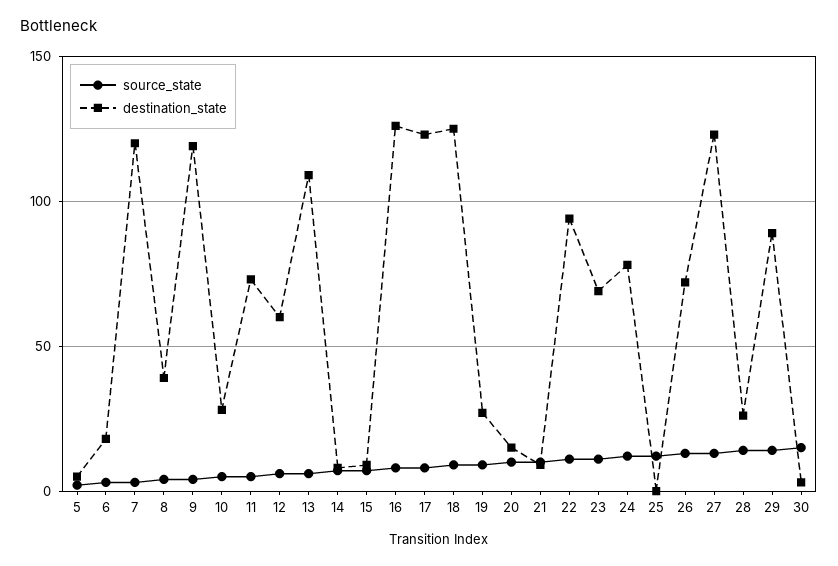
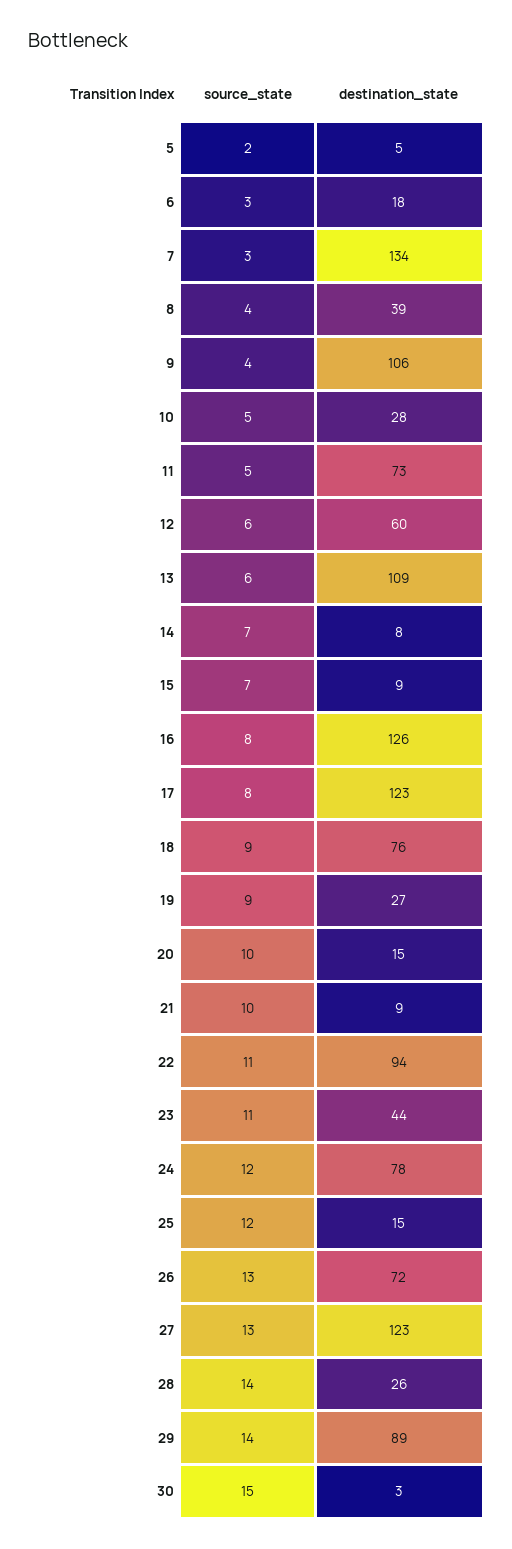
  {
    "source_state": {
      "5": 2,
      "6": 3,
      "7": 3,
      "8": 4,
      "9": 4,
      "10": 5,
      "11": 5,
      "12": 6,
      "13": 6,
      "14": 7,
      "15": 7,
      "16": 8,
      "17": 8,
      "18": 9,
      "19": 9,
      "20": 10,
      "21": 10,
      "22": 11,
      "23": 11,
      "24": 12,
      "25": 12,
      "26": 13,
      "27": 13,
      "28": 14,
      "29": 14,
      "30": 15
    },
    "destination_state": {
      "5": 5,
      "6": 18,
-     "7": 120,
+     "7": 134,
      "8": 39,
-     "9": 120,
+     "9": 106,
      "10": 28,
      "11": 73,
      "12": 60,
      "13": 109,
      "14": 8,
      "15": 9,
      "16": 126,
      "17": 123,
-     "18": 125,
+     "18": 76,
      "19": 27,
      "20": 15,
      "21": 9,
      "22": 94,
-     "23": 70,
+     "23": 44,
      "24": 78,
-     "25": 0,
+     "25": 15,
      "26": 72,
      "27": 123,
      "28": 26,
      "29": 89,
      "30": 3
    }
  }

